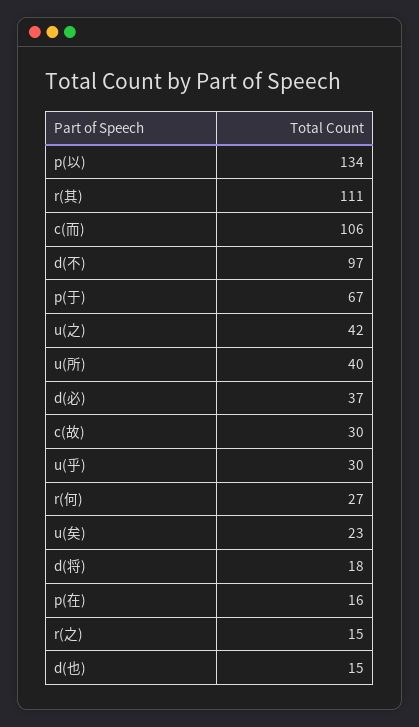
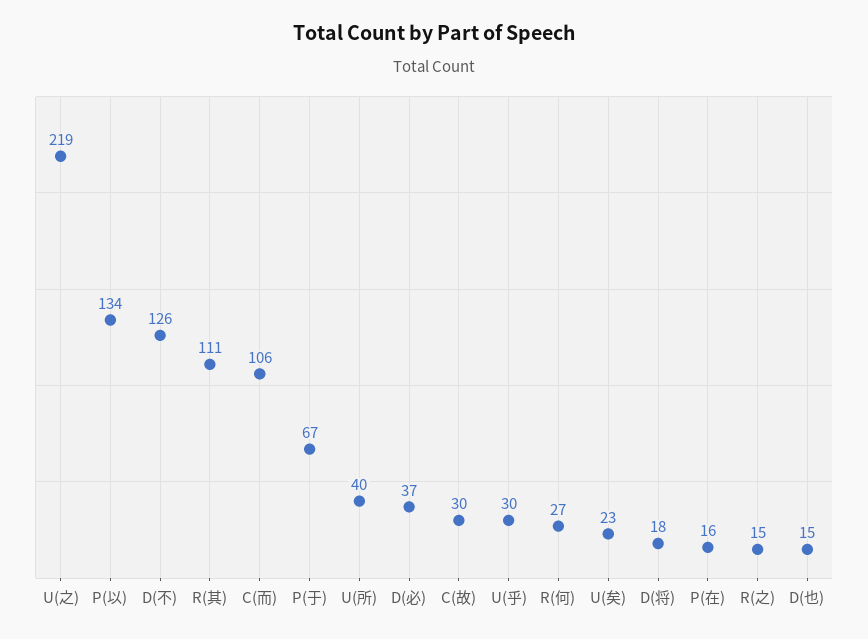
  {
    "p(以)": 134,
    "r(其)": 111,
    "c(而)": 106,
-   "d(不)": 97,
+   "d(不)": 126,
    "p(于)": 67,
-   "u(之)": 42,
+   "u(之)": 219,
    "u(所)": 40,
    "d(必)": 37,
    "c(故)": 30,
    "u(乎)": 30,
    "r(何)": 27,
    "u(矣)": 23,
    "d(将)": 18,
    "p(在)": 16,
    "r(之)": 15,
    "d(也)": 15
  }

